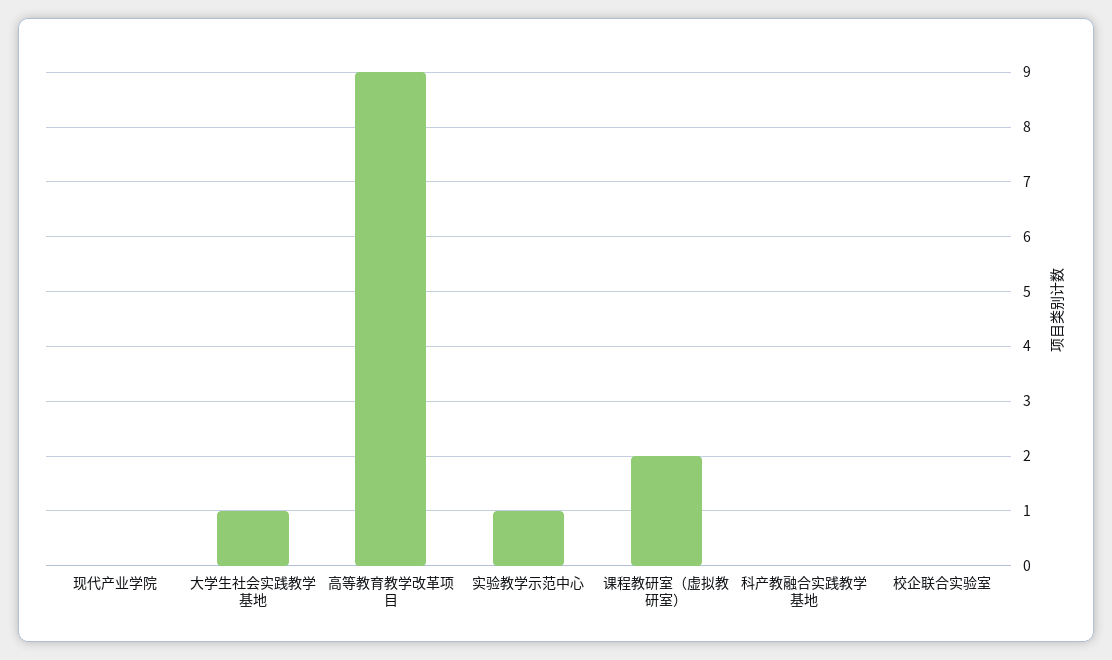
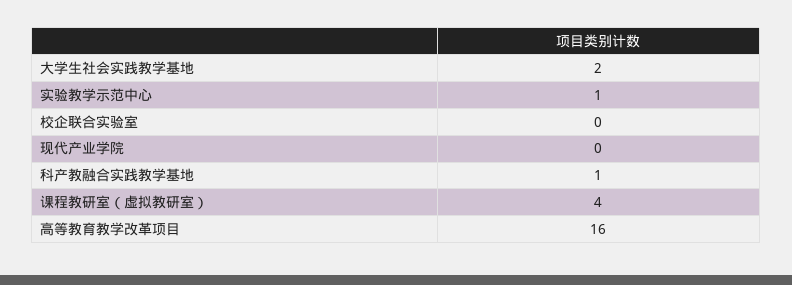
  {
    "现代产业学院": 0,
-   "大学生社会实践教学基地": 1,
+   "大学生社会实践教学基地": 2,
-   "高等教育教学改革项目": 9,
+   "高等教育教学改革项目": 16,
    "实验教学示范中心": 1,
-   "课程教研室（虚拟教研室）": 2,
+   "课程教研室（虚拟教研室）": 4,
-   "科产教融合实践教学基地": 0,
+   "科产教融合实践教学基地": 1,
    "校企联合实验室": 0
  }

